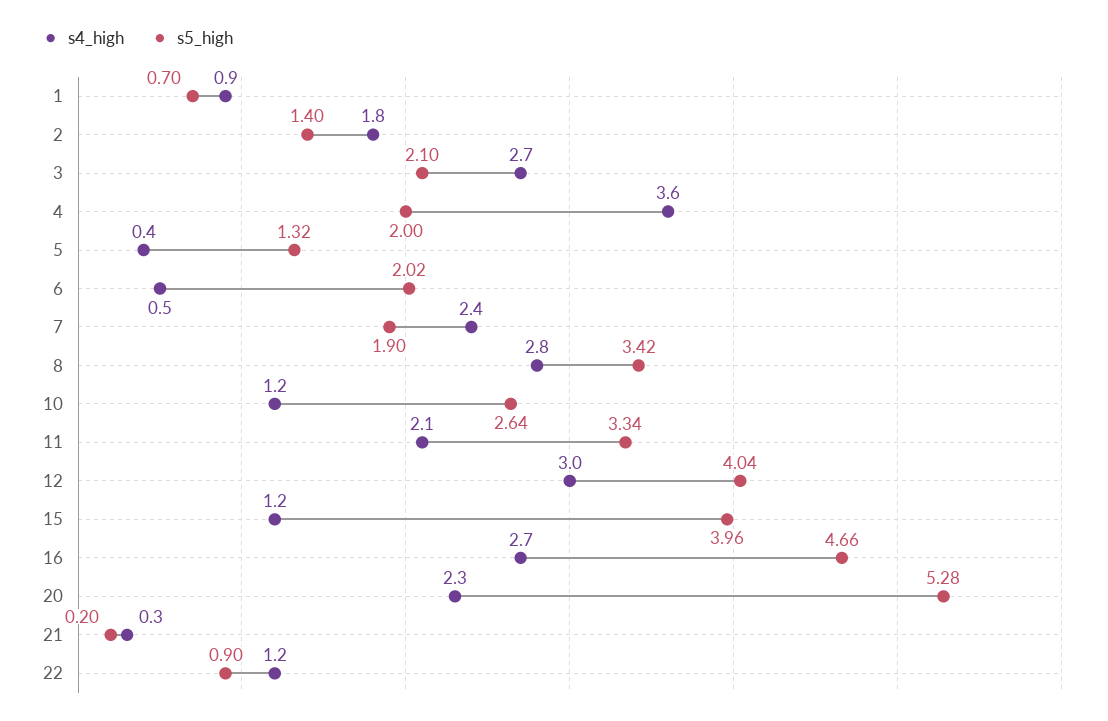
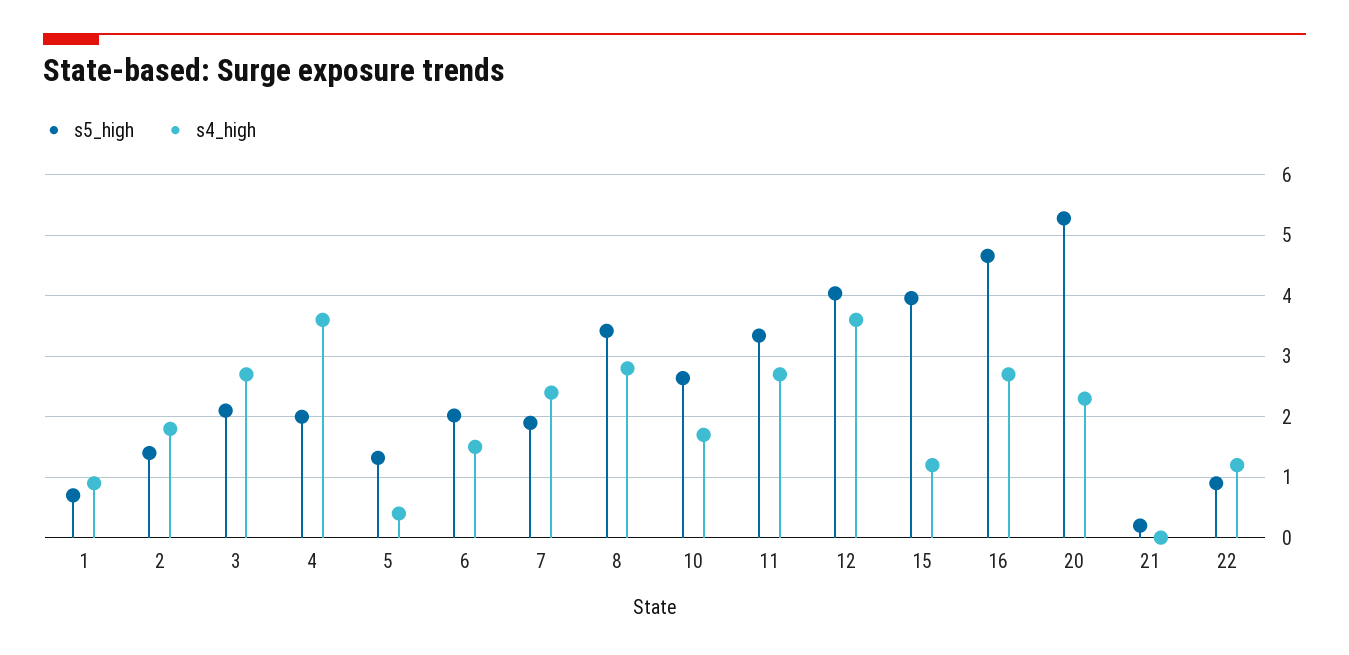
  {
    "s4_high": {
      "1": 0.9,
      "2": 1.8,
      "3": 2.7,
      "4": 3.6,
      "5": 0.4,
-     "6": 0.5,
+     "6": 1.5,
      "7": 2.4,
      "8": 2.8,
-     "10": 1.2,
+     "10": 1.7,
-     "11": 2.1,
+     "11": 2.7,
-     "12": 3,
+     "12": 3.6,
      "15": 1.2,
      "16": 2.7,
      "20": 2.3,
-     "21": 0.3,
+     "21": 0,
      "22": 1.2
    },
    "s5_high": {
      "1": 0.7,
      "2": 1.4,
      "3": 2.1,
      "4": 2,
      "5": 1.32,
      "6": 2.02,
      "7": 1.9,
      "8": 3.42,
      "10": 2.64,
      "11": 3.34,
      "12": 4.04,
      "15": 3.96,
      "16": 4.66,
      "20": 5.28,
      "21": 0.2,
      "22": 0.9
    }
  }

